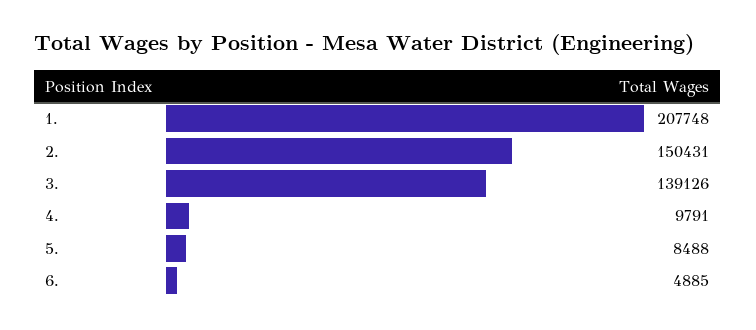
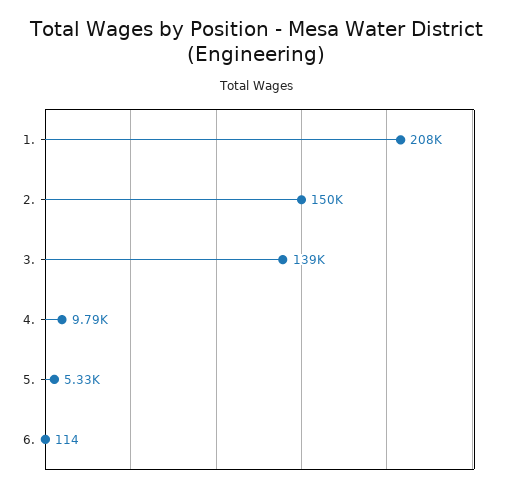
  {
    "1.": 207748,
    "2.": 150431,
    "3.": 139126,
    "4.": 9791,
-   "5.": 8488,
+   "5.": 5330,
-   "6.": 4885
+   "6.": 114
  }

